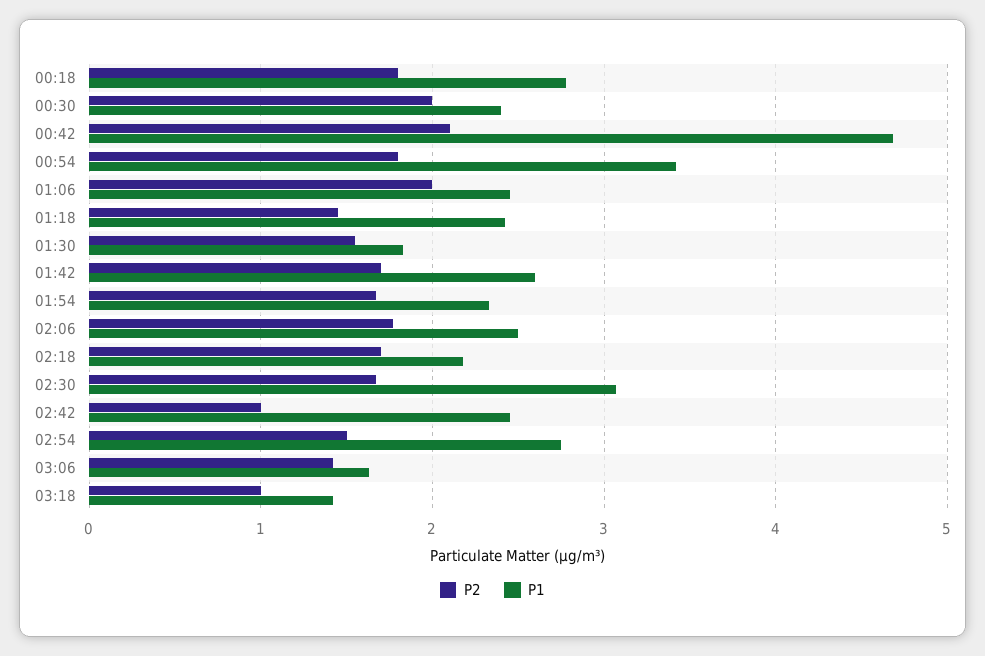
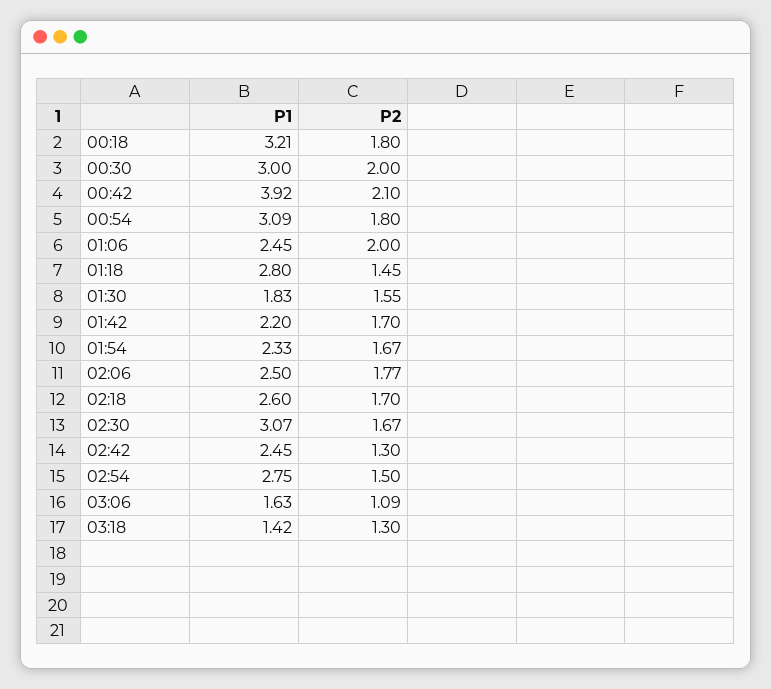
  {
    "P2": {
      "00:18": 1.8,
      "00:30": 2,
      "00:42": 2.1,
      "00:54": 1.8,
      "01:06": 2,
      "01:18": 1.45,
      "01:30": 1.55,
      "01:42": 1.7,
      "01:54": 1.67,
      "02:06": 1.77,
      "02:18": 1.7,
      "02:30": 1.67,
-     "02:42": 1,
+     "02:42": 1.3,
      "02:54": 1.5,
-     "03:06": 1.4,
+     "03:06": 1.09,
-     "03:18": 1
+     "03:18": 1.3
    },
    "P1": {
-     "00:18": 2.8,
+     "00:18": 3.21,
-     "00:30": 2.4,
+     "00:30": 3,
-     "00:42": 4.7,
+     "00:42": 3.92,
-     "00:54": 3.4,
+     "00:54": 3.09,
      "01:06": 2.45,
-     "01:18": 2.4,
+     "01:18": 2.8,
      "01:30": 1.83,
-     "01:42": 2.6,
+     "01:42": 2.2,
      "01:54": 2.33,
      "02:06": 2.5,
-     "02:18": 2.2,
+     "02:18": 2.6,
      "02:30": 3.07,
      "02:42": 2.45,
      "02:54": 2.75,
      "03:06": 1.63,
      "03:18": 1.42
    }
  }

